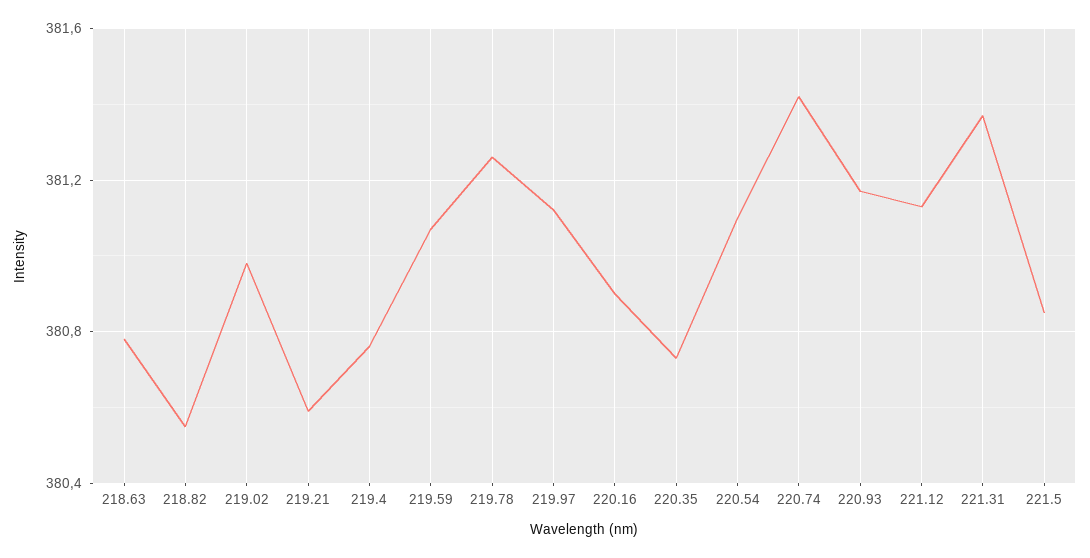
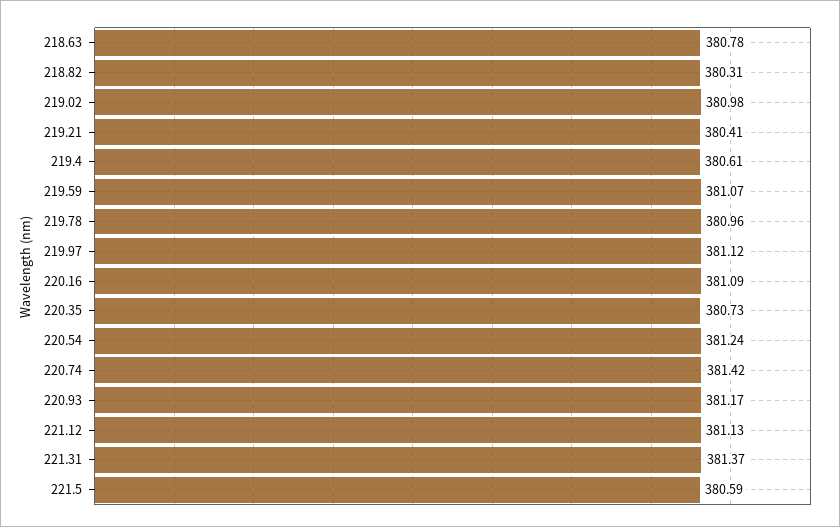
  {
    "218.63": 380.78,
-   "218.82": 380.55,
+   "218.82": 380.31,
    "219.02": 380.98,
-   "219.21": 380.6,
+   "219.21": 380.41,
-   "219.4": 380.75,
+   "219.4": 380.61,
    "219.59": 381.07,
-   "219.78": 381.25,
+   "219.78": 380.96,
    "219.97": 381.12,
-   "220.16": 380.9,
+   "220.16": 381.09,
    "220.35": 380.73,
-   "220.54": 381.1,
+   "220.54": 381.24,
    "220.74": 381.42,
    "220.93": 381.17,
    "221.12": 381.13,
    "221.31": 381.37,
-   "221.5": 380.85
+   "221.5": 380.59
  }

